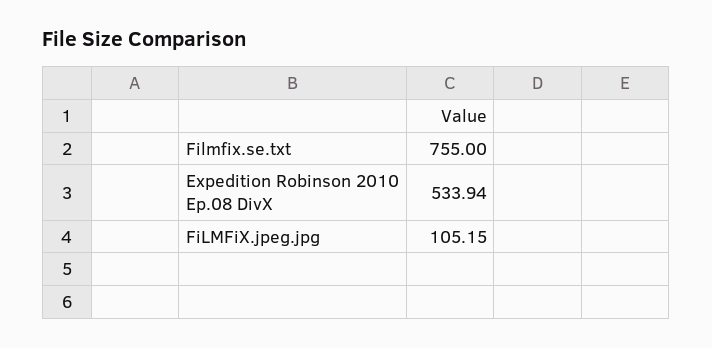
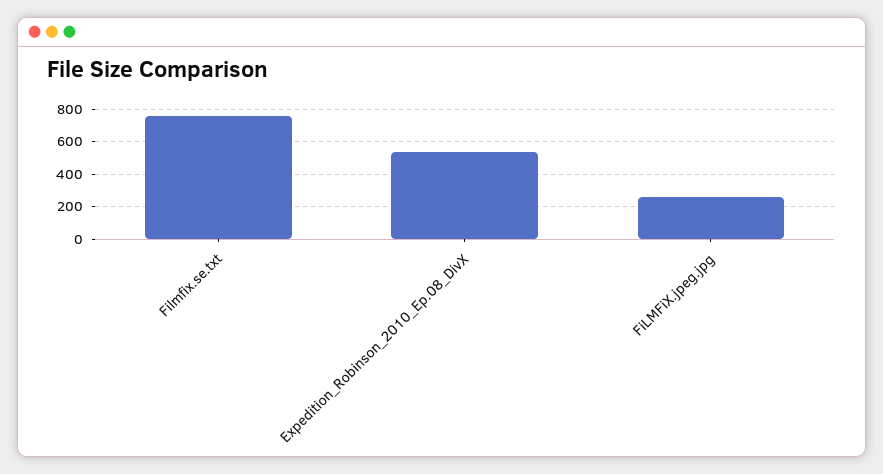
  {
    "Filmfix.se.txt": 755,
    "Expedition Robinson 2010 Ep.08 DivX": 533.94,
-   "FiLMFiX.jpeg.jpg": 105.15
+   "FiLMFiX.jpeg.jpg": 250
  }

